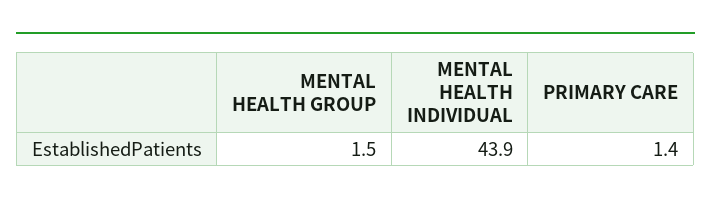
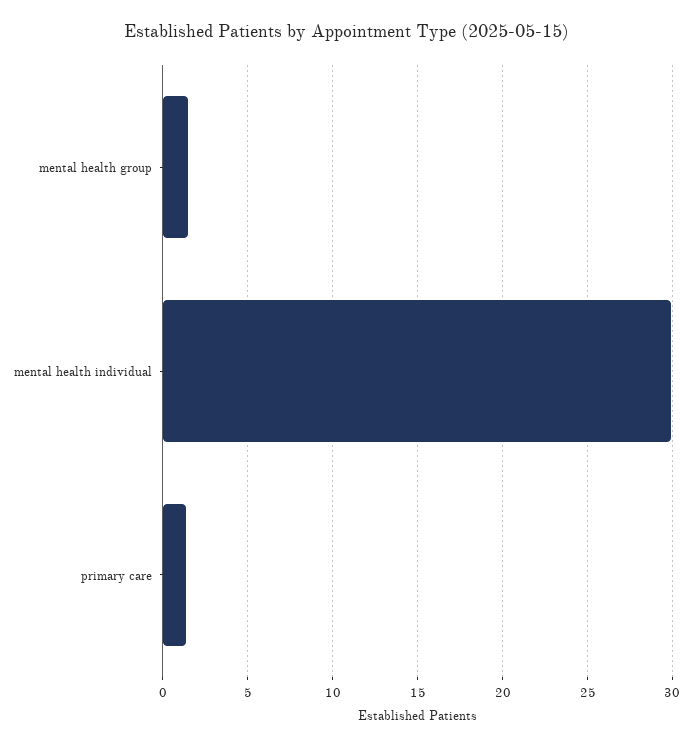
  {
    "MENTAL HEALTH GROUP": 1.5,
-   "MENTAL HEALTH INDIVIDUAL": 43.9,
+   "MENTAL HEALTH INDIVIDUAL": 30,
    "PRIMARY CARE": 1.4
  }

